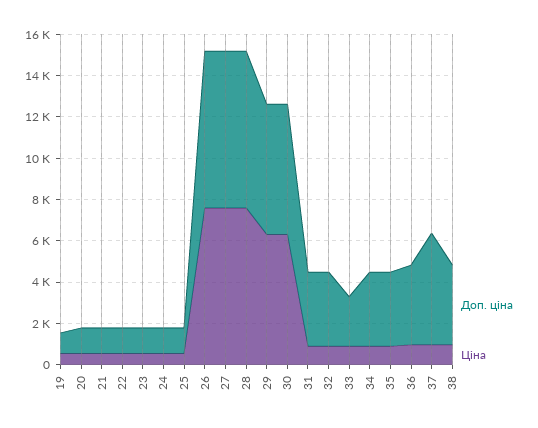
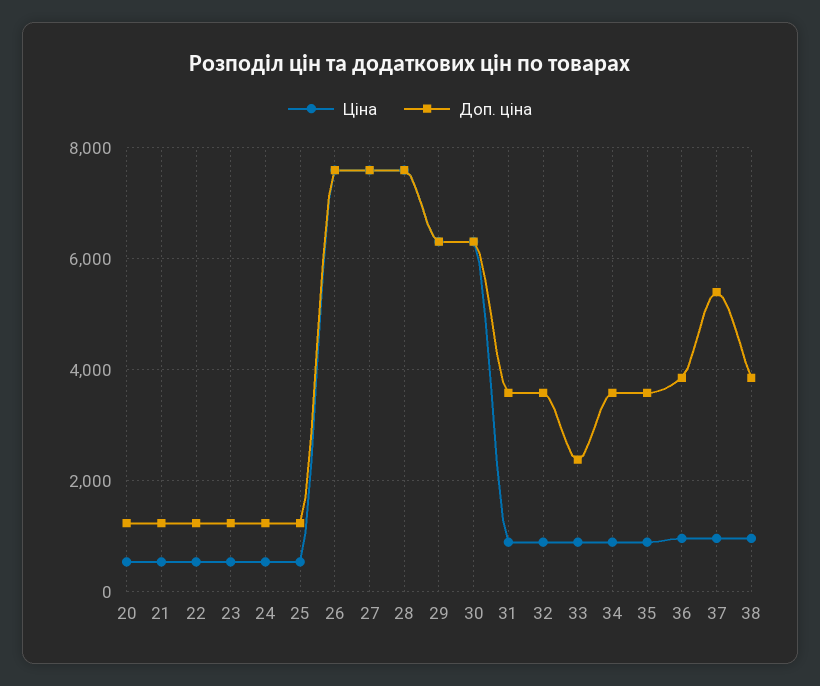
  {
    "Доп. ціна": {
-     "19": 1000,
      "20": 1200,
      "21": 1200,
      "22": 1200,
      "23": 1200,
      "24": 1200,
      "25": 1200,
      "26": 7600,
      "27": 7600,
      "28": 7600,
      "29": 6400,
      "30": 6400,
      "31": 3600,
      "32": 3600,
      "33": 2400,
      "34": 3600,
      "35": 3600,
      "36": 3800,
      "37": 5400,
      "38": 3800
    },
    "Ціна": {
-     "19": 500,
      "20": 600,
      "21": 600,
      "22": 600,
      "23": 600,
      "24": 600,
      "25": 600,
      "26": 7600,
      "27": 7600,
      "28": 7600,
      "29": 6400,
      "30": 6400,
      "31": 800,
      "32": 800,
      "33": 800,
      "34": 800,
      "35": 800,
      "36": 1000,
      "37": 1000,
      "38": 1000
    }
  }

